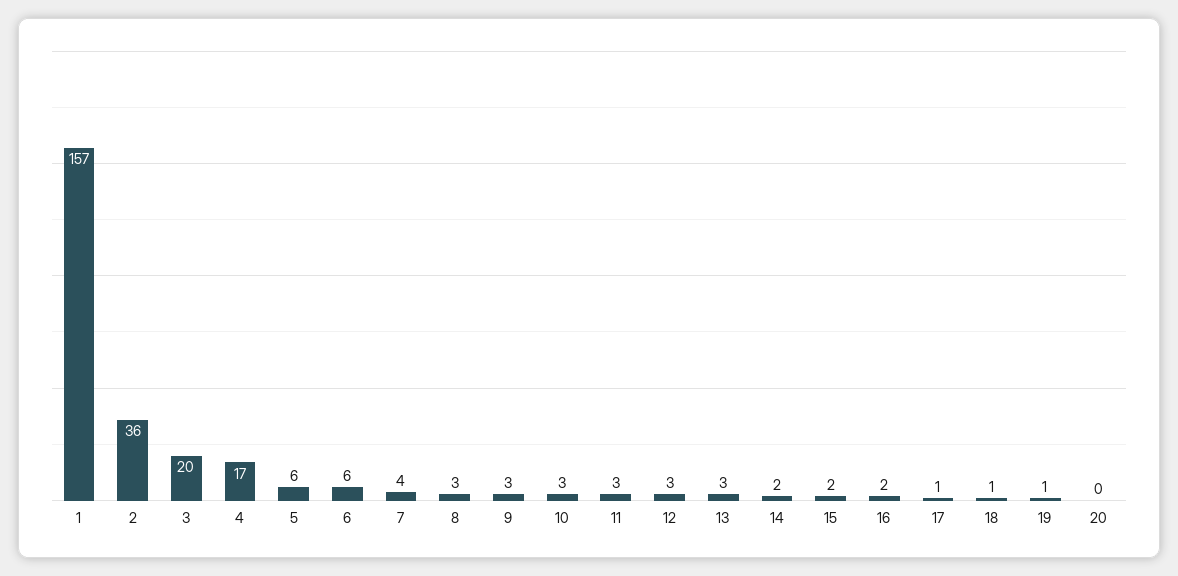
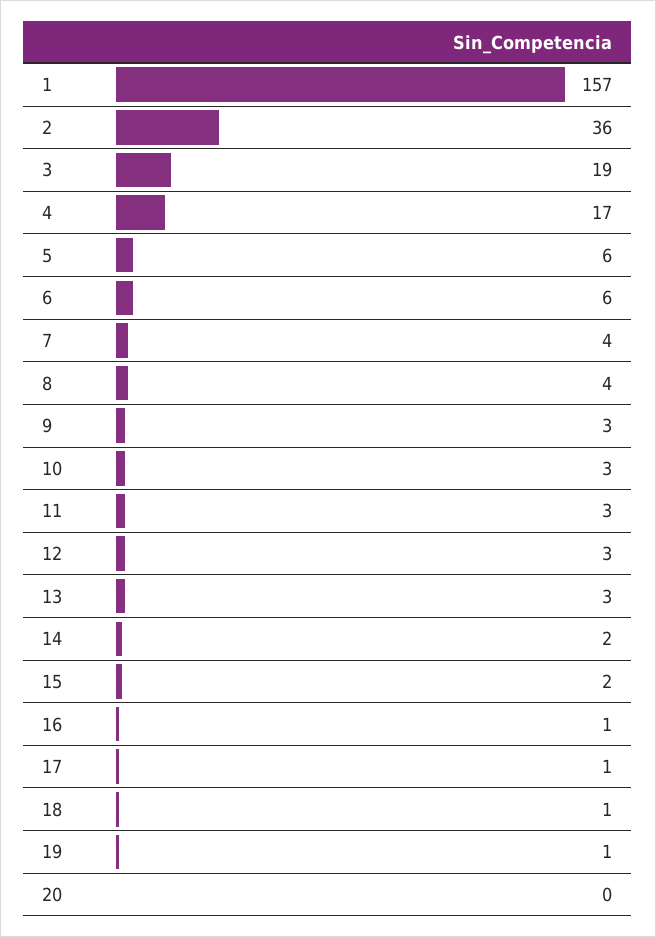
  {
    "1": 157,
    "2": 36,
-   "3": 20,
+   "3": 19,
    "4": 17,
    "5": 6,
    "6": 6,
    "7": 4,
-   "8": 3,
+   "8": 4,
    "9": 3,
    "10": 3,
    "11": 3,
    "12": 3,
    "13": 3,
    "14": 2,
    "15": 2,
-   "16": 2,
+   "16": 1,
    "17": 1,
    "18": 1,
    "19": 1,
    "20": 0
  }

